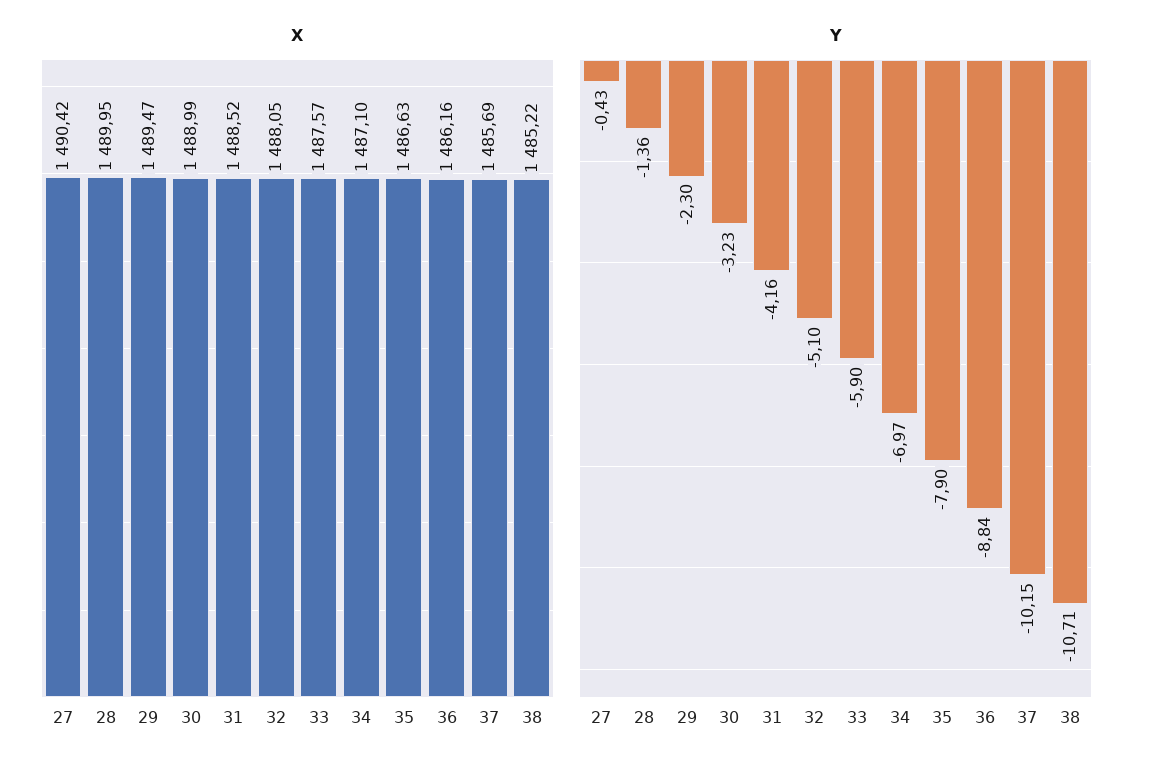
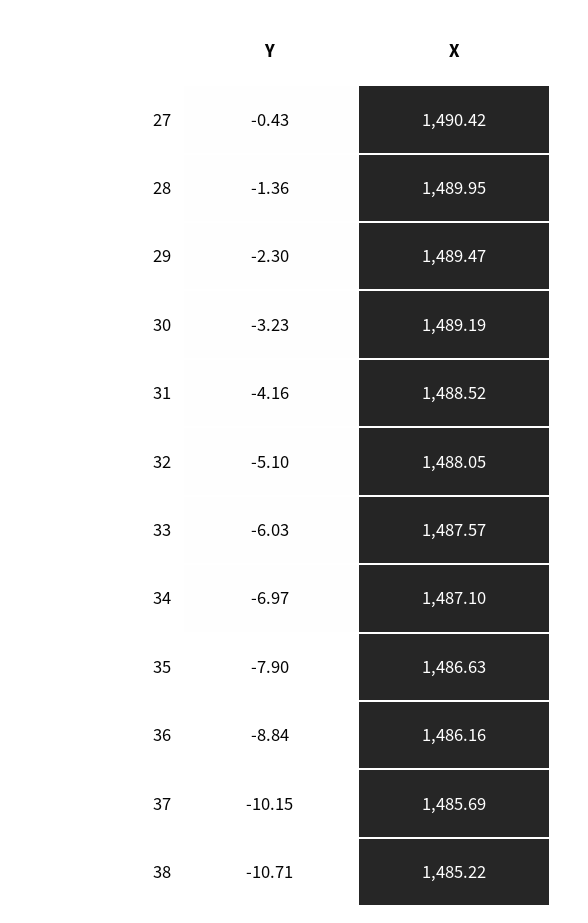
  {
    "X": {
      "27": 1490.42,
      "28": 1489.95,
      "29": 1489.47,
-     "30": 1488.99,
+     "30": 1489.19,
      "31": 1488.52,
      "32": 1488.05,
      "33": 1487.57,
      "34": 1487.1,
      "35": 1486.63,
      "36": 1486.16,
      "37": 1485.69,
      "38": 1485.22
    },
    "Y": {
      "27": -0.43,
      "28": -1.36,
      "29": -2.3,
      "30": -3.23,
      "31": -4.16,
      "32": -5.1,
-     "33": -5.9,
+     "33": -6.03,
      "34": -6.97,
      "35": -7.9,
      "36": -8.84,
      "37": -10.15,
      "38": -10.71
    }
  }

